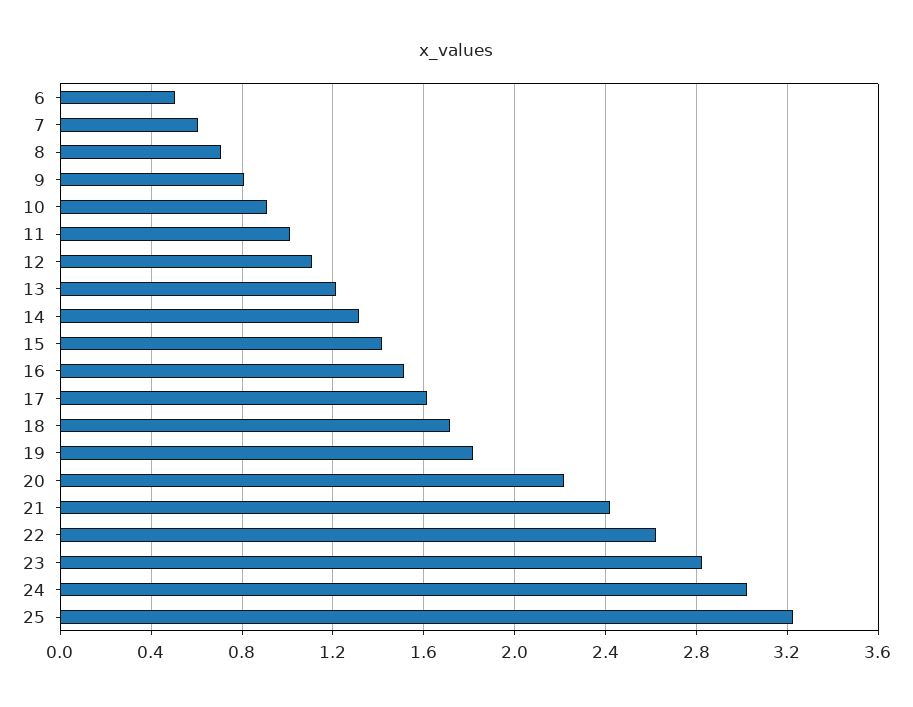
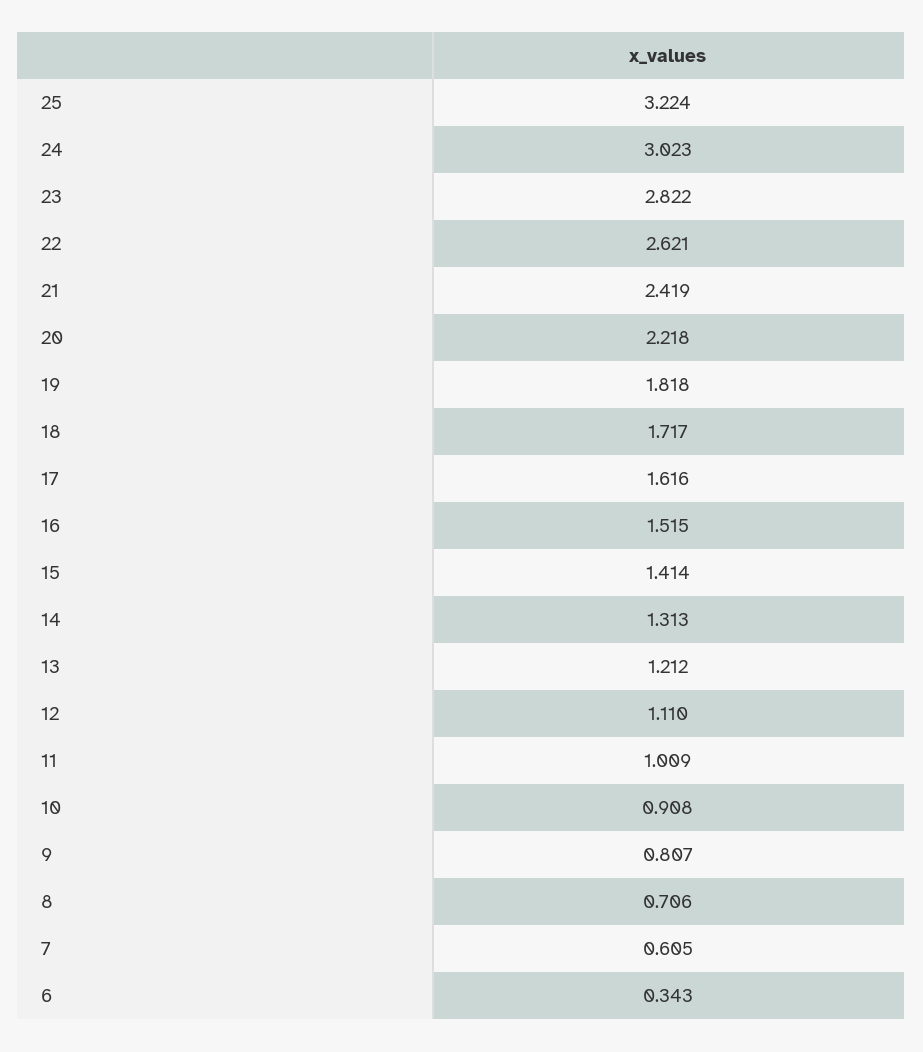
  {
-   "6": 0.5,
+   "6": 0.343,
    "7": 0.605,
    "8": 0.706,
    "9": 0.807,
    "10": 0.908,
    "11": 1.009,
    "12": 1.11,
    "13": 1.212,
    "14": 1.313,
    "15": 1.414,
    "16": 1.515,
    "17": 1.616,
    "18": 1.717,
    "19": 1.818,
    "20": 2.218,
    "21": 2.419,
    "22": 2.621,
    "23": 2.822,
    "24": 3.023,
    "25": 3.224
  }

